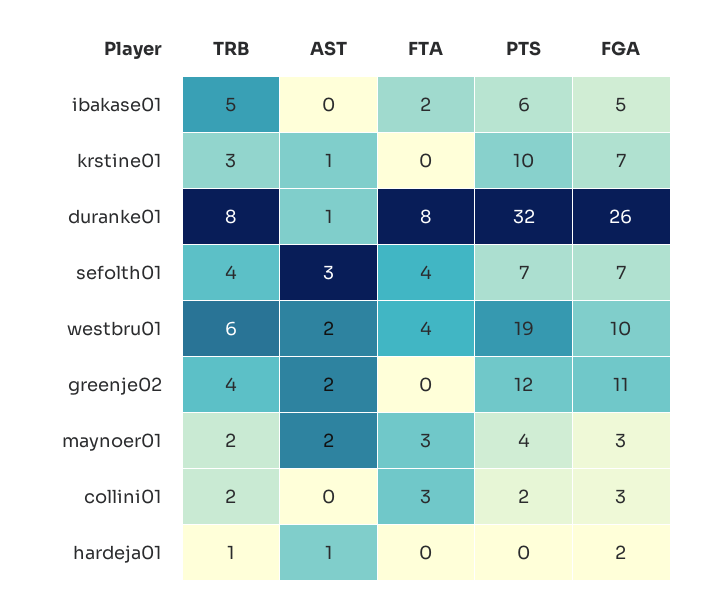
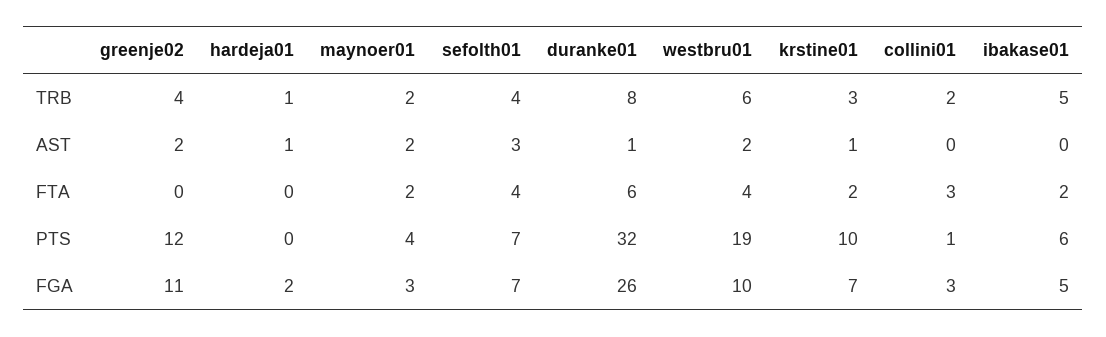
  {
    "TRB": {
      "ibakase01": 5,
      "krstine01": 3,
      "duranke01": 8,
      "sefolth01": 4,
      "westbru01": 6,
      "greenje02": 4,
      "maynoer01": 2,
      "collini01": 2,
      "hardeja01": 1
    },
    "AST": {
      "ibakase01": 0,
      "krstine01": 1,
      "duranke01": 1,
      "sefolth01": 3,
      "westbru01": 2,
      "greenje02": 2,
      "maynoer01": 2,
      "collini01": 0,
      "hardeja01": 1
    },
    "FTA": {
      "ibakase01": 2,
-     "krstine01": 0,
+     "krstine01": 2,
-     "duranke01": 8,
+     "duranke01": 6,
      "sefolth01": 4,
      "westbru01": 4,
      "greenje02": 0,
-     "maynoer01": 3,
+     "maynoer01": 2,
      "collini01": 3,
      "hardeja01": 0
    },
    "PTS": {
      "ibakase01": 6,
      "krstine01": 10,
      "duranke01": 32,
      "sefolth01": 7,
      "westbru01": 19,
      "greenje02": 12,
      "maynoer01": 4,
-     "collini01": 2,
+     "collini01": 1,
      "hardeja01": 0
    },
    "FGA": {
      "ibakase01": 5,
      "krstine01": 7,
      "duranke01": 26,
      "sefolth01": 7,
      "westbru01": 10,
      "greenje02": 11,
      "maynoer01": 3,
      "collini01": 3,
      "hardeja01": 2
    }
  }

